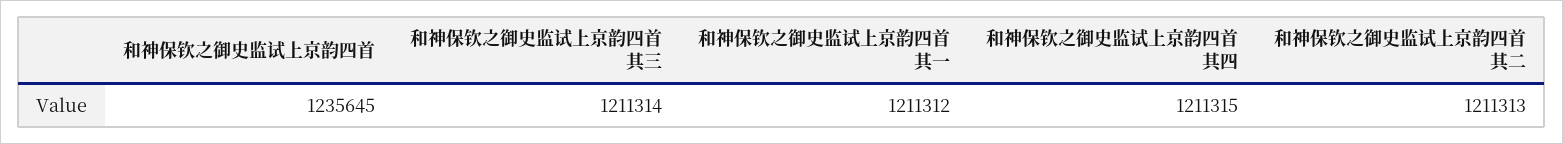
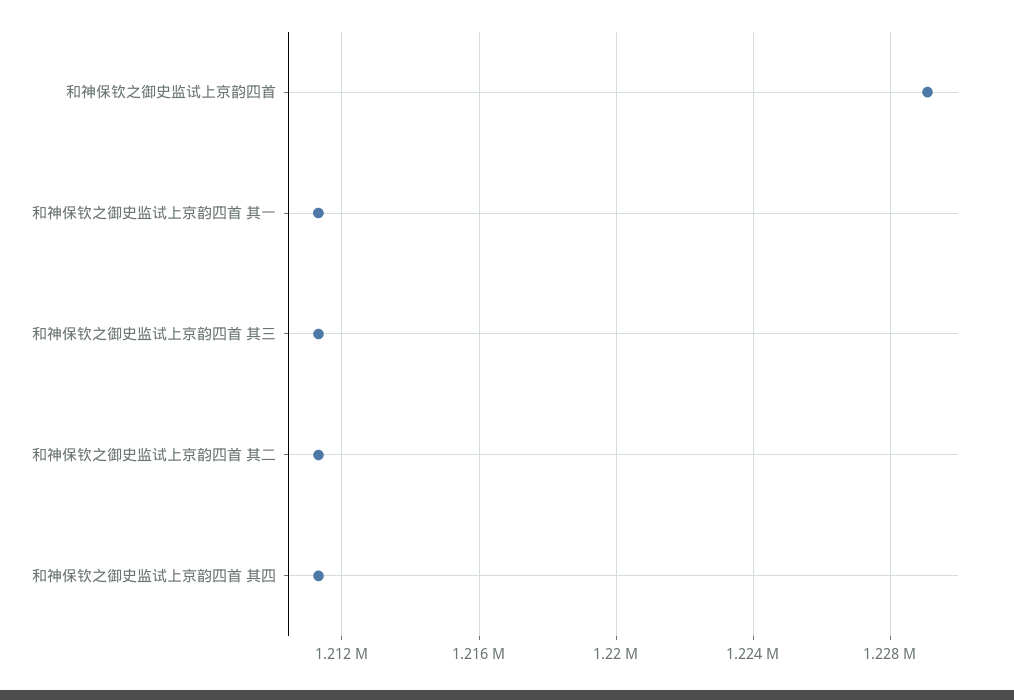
  {
-   "和神保钦之御史监试上京韵四首": 1235645,
+   "和神保钦之御史监试上京韵四首": 1229000,
    "和神保钦之御史监试上京韵四首 其三": 1211314,
    "和神保钦之御史监试上京韵四首 其一": 1211312,
    "和神保钦之御史监试上京韵四首 其四": 1211315,
    "和神保钦之御史监试上京韵四首 其二": 1211313
  }

